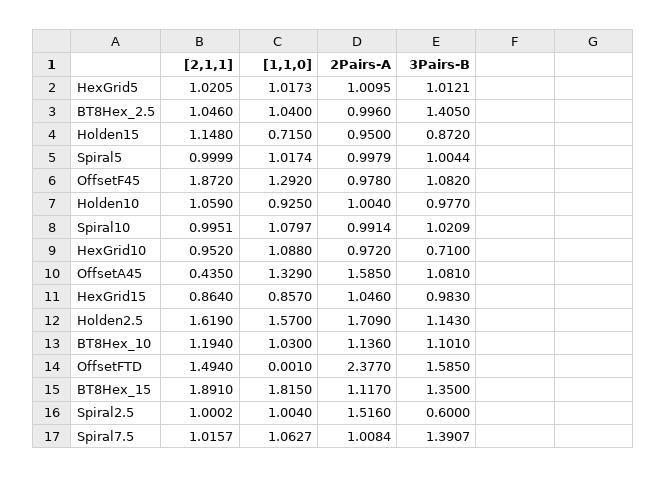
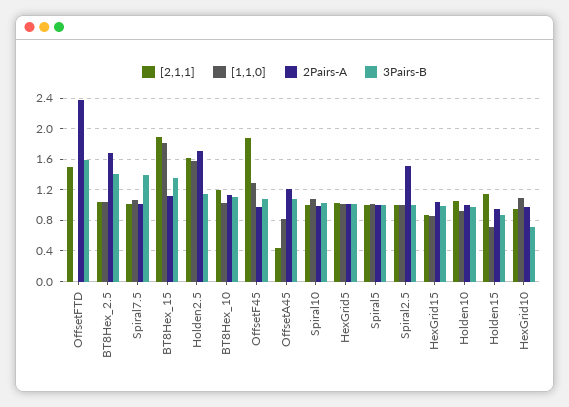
  {
    "[2,1,1]": {
      "HexGrid5": 1.0205,
      "BT8Hex_2.5": 1.046,
      "Holden15": 1.148,
      "Spiral5": 0.9999,
      "OffsetF45": 1.872,
      "Holden10": 1.059,
      "Spiral10": 0.9951,
      "HexGrid10": 0.952,
      "OffsetA45": 0.435,
      "HexGrid15": 0.864,
      "Holden2.5": 1.619,
      "BT8Hex_10": 1.194,
      "OffsetFTD": 1.494,
      "BT8Hex_15": 1.891,
      "Spiral2.5": 1.0002,
      "Spiral7.5": 1.0157
    },
    "[1,1,0]": {
      "HexGrid5": 1.0173,
      "BT8Hex_2.5": 1.04,
      "Holden15": 0.715,
      "Spiral5": 1.0174,
      "OffsetF45": 1.292,
      "Holden10": 0.925,
      "Spiral10": 1.0797,
      "HexGrid10": 1.088,
-     "OffsetA45": 1.329,
+     "OffsetA45": 0.8,
      "HexGrid15": 0.857,
      "Holden2.5": 1.57,
      "BT8Hex_10": 1.03,
      "OffsetFTD": 0.001,
      "BT8Hex_15": 1.815,
      "Spiral2.5": 1.004,
      "Spiral7.5": 1.0627
    },
    "2Pairs-A": {
      "HexGrid5": 1.0095,
-     "BT8Hex_2.5": 0.996,
+     "BT8Hex_2.5": 1.7,
      "Holden15": 0.95,
      "Spiral5": 0.9979,
      "OffsetF45": 0.978,
      "Holden10": 1.004,
      "Spiral10": 0.9914,
      "HexGrid10": 0.972,
-     "OffsetA45": 1.585,
+     "OffsetA45": 1.2,
      "HexGrid15": 1.046,
      "Holden2.5": 1.709,
      "BT8Hex_10": 1.136,
      "OffsetFTD": 2.377,
      "BT8Hex_15": 1.117,
      "Spiral2.5": 1.516,
      "Spiral7.5": 1.0084
    },
    "3Pairs-B": {
      "HexGrid5": 1.0121,
      "BT8Hex_2.5": 1.405,
      "Holden15": 0.872,
      "Spiral5": 1.0044,
      "OffsetF45": 1.082,
      "Holden10": 0.977,
      "Spiral10": 1.0209,
      "HexGrid10": 0.71,
      "OffsetA45": 1.081,
      "HexGrid15": 0.983,
      "Holden2.5": 1.143,
      "BT8Hex_10": 1.101,
      "OffsetFTD": 1.585,
      "BT8Hex_15": 1.35,
-     "Spiral2.5": 0.6,
+     "Spiral2.5": 1,
      "Spiral7.5": 1.3907
    }
  }

